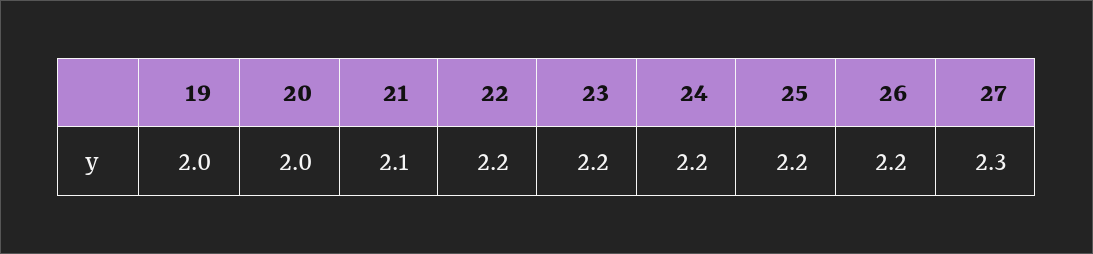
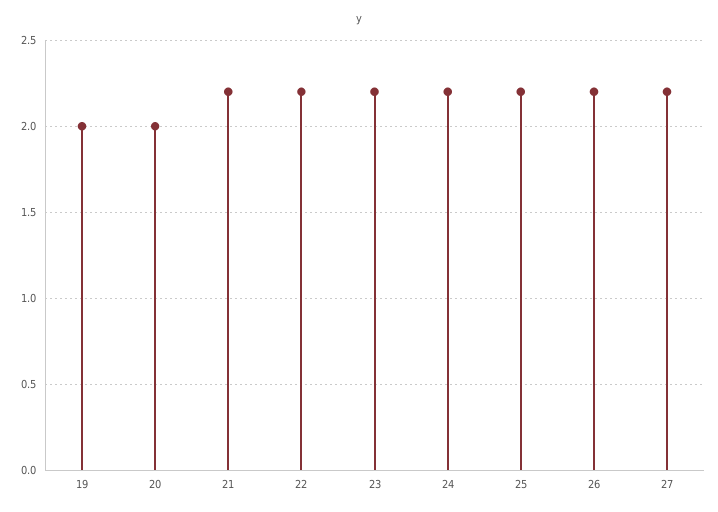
  {
    "19": 2,
    "20": 2,
-   "21": 2.1,
+   "21": 2.2,
    "22": 2.2,
    "23": 2.2,
    "24": 2.2,
    "25": 2.2,
    "26": 2.2,
-   "27": 2.3
+   "27": 2.2
  }

